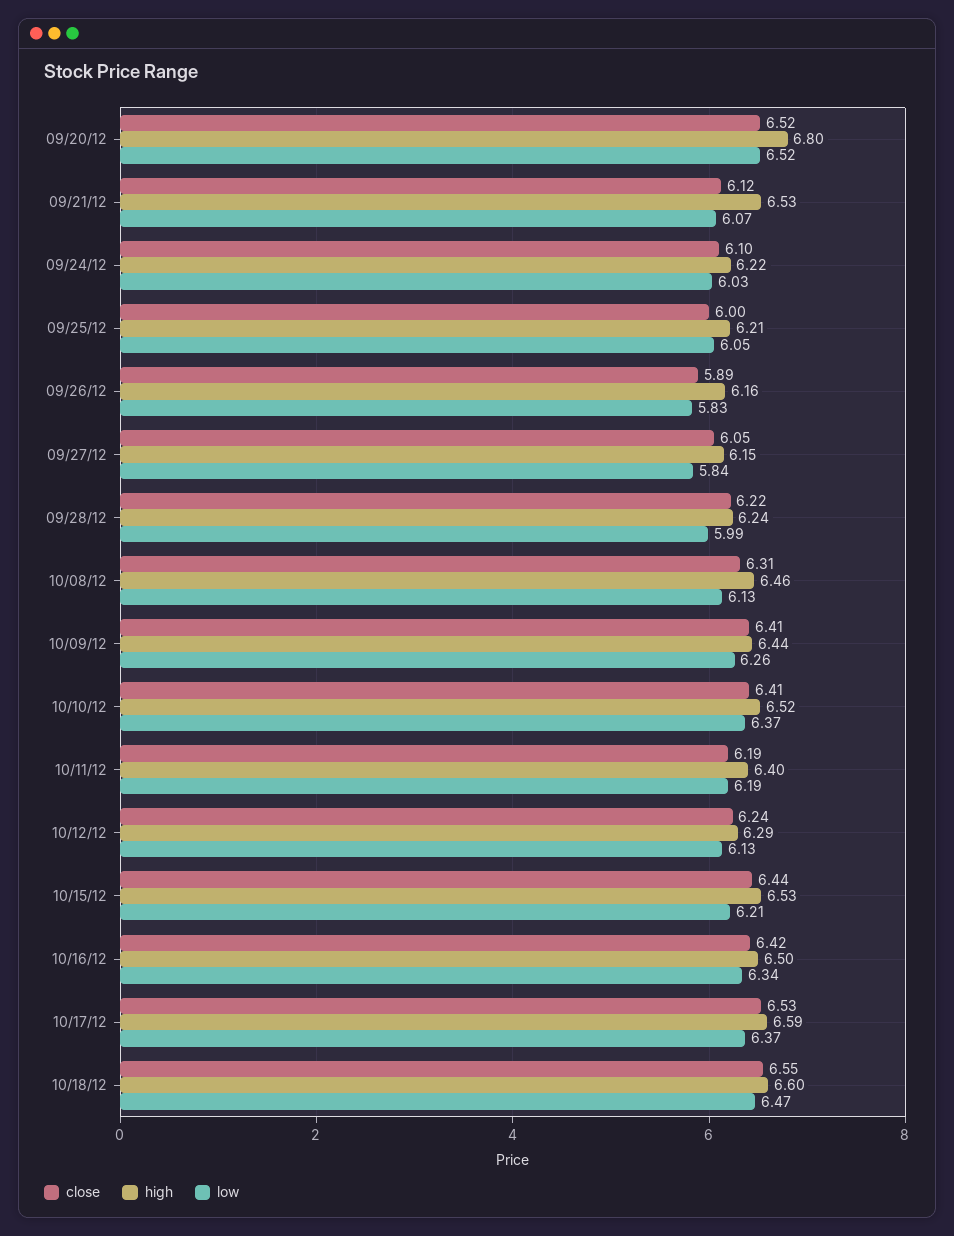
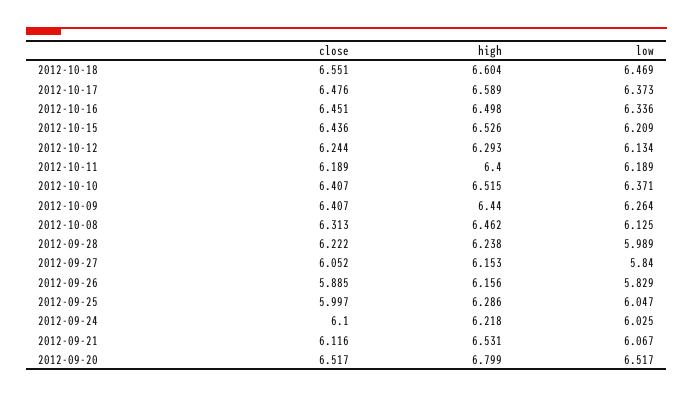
  {
    "close": {
      "09/20/12": 6.517,
      "09/21/12": 6.116,
      "09/24/12": 6.1,
      "09/25/12": 5.997,
      "09/26/12": 5.885,
      "09/27/12": 6.052,
      "09/28/12": 6.222,
      "10/08/12": 6.313,
      "10/09/12": 6.407,
      "10/10/12": 6.407,
      "10/11/12": 6.189,
      "10/12/12": 6.244,
      "10/15/12": 6.436,
-     "10/16/12": 6.42,
+     "10/16/12": 6.451,
-     "10/17/12": 6.53,
+     "10/17/12": 6.476,
      "10/18/12": 6.551
    },
    "high": {
      "09/20/12": 6.799,
      "09/21/12": 6.531,
      "09/24/12": 6.218,
-     "09/25/12": 6.21,
+     "09/25/12": 6.286,
      "09/26/12": 6.156,
      "09/27/12": 6.153,
      "09/28/12": 6.238,
      "10/08/12": 6.462,
      "10/09/12": 6.44,
      "10/10/12": 6.515,
      "10/11/12": 6.4,
      "10/12/12": 6.293,
      "10/15/12": 6.526,
      "10/16/12": 6.498,
      "10/17/12": 6.589,
      "10/18/12": 6.604
    },
    "low": {
      "09/20/12": 6.517,
      "09/21/12": 6.067,
      "09/24/12": 6.025,
      "09/25/12": 6.047,
      "09/26/12": 5.829,
      "09/27/12": 5.84,
      "09/28/12": 5.989,
      "10/08/12": 6.125,
      "10/09/12": 6.264,
      "10/10/12": 6.371,
      "10/11/12": 6.189,
      "10/12/12": 6.134,
      "10/15/12": 6.209,
      "10/16/12": 6.336,
      "10/17/12": 6.373,
      "10/18/12": 6.469
    }
  }

